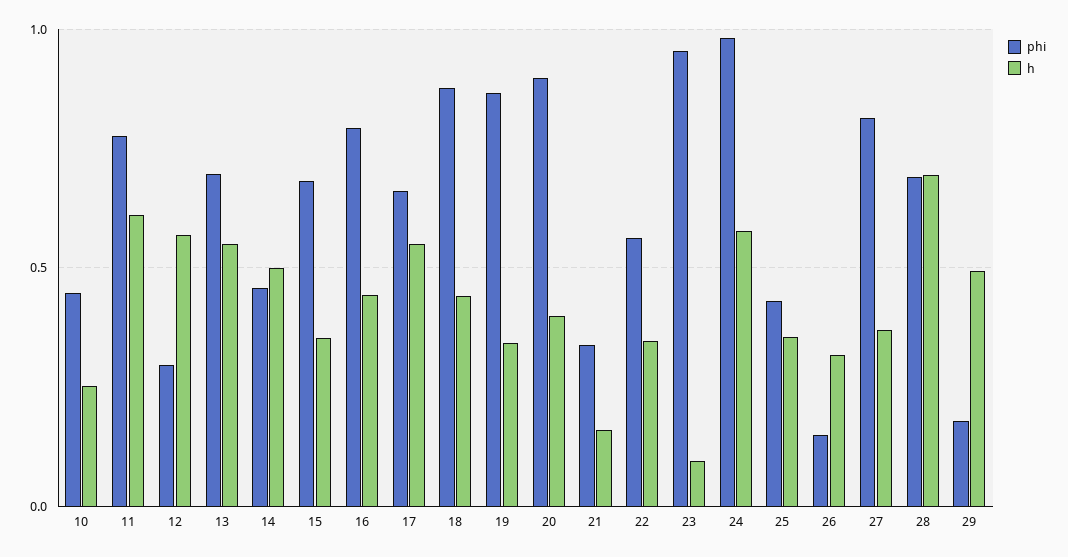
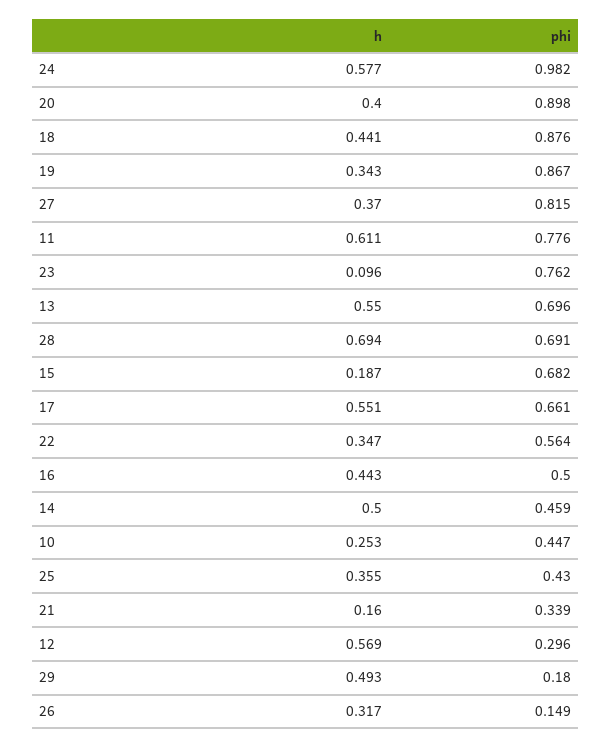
  {
    "phi": {
      "10": 0.447,
      "11": 0.776,
      "12": 0.296,
      "13": 0.696,
      "14": 0.459,
      "15": 0.682,
-     "16": 0.8,
+     "16": 0.5,
      "17": 0.661,
      "18": 0.876,
      "19": 0.867,
      "20": 0.898,
      "21": 0.339,
      "22": 0.564,
-     "23": 0.95,
+     "23": 0.762,
      "24": 0.982,
      "25": 0.43,
      "26": 0.149,
      "27": 0.815,
      "28": 0.691,
      "29": 0.18
    },
    "h": {
      "10": 0.253,
      "11": 0.611,
      "12": 0.569,
      "13": 0.55,
      "14": 0.5,
-     "15": 0.35,
+     "15": 0.187,
      "16": 0.443,
      "17": 0.551,
      "18": 0.441,
      "19": 0.343,
      "20": 0.4,
      "21": 0.16,
      "22": 0.347,
      "23": 0.096,
      "24": 0.577,
      "25": 0.355,
      "26": 0.317,
      "27": 0.37,
      "28": 0.694,
      "29": 0.493
    }
  }

